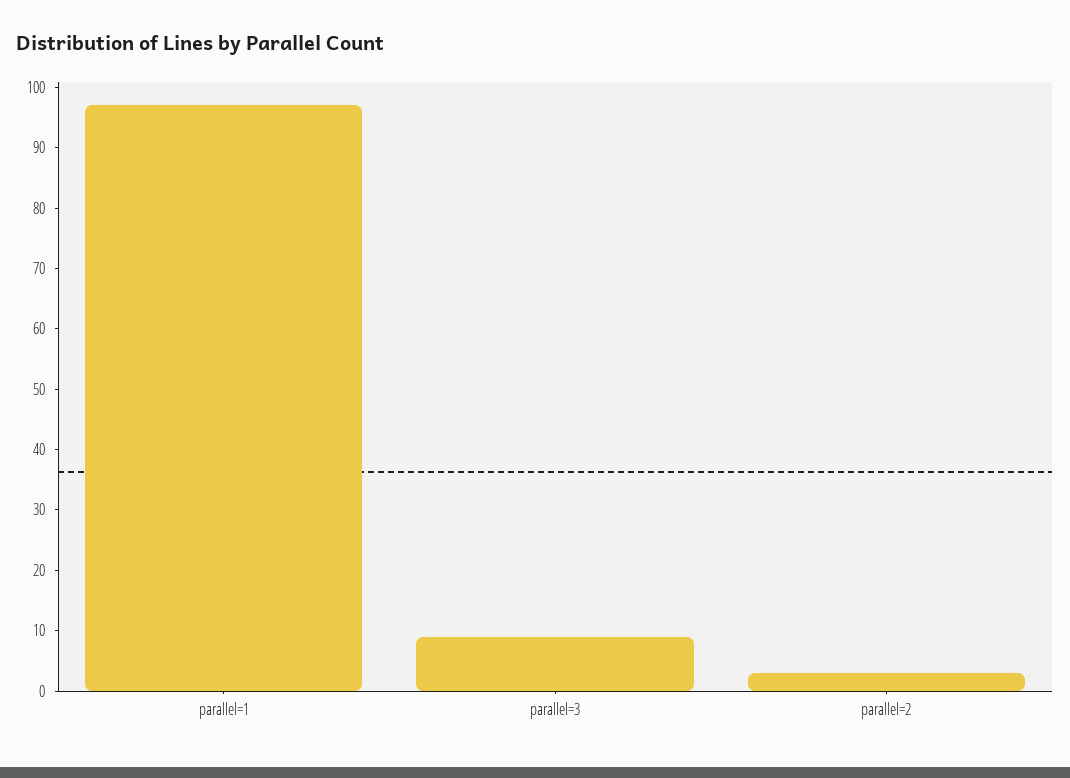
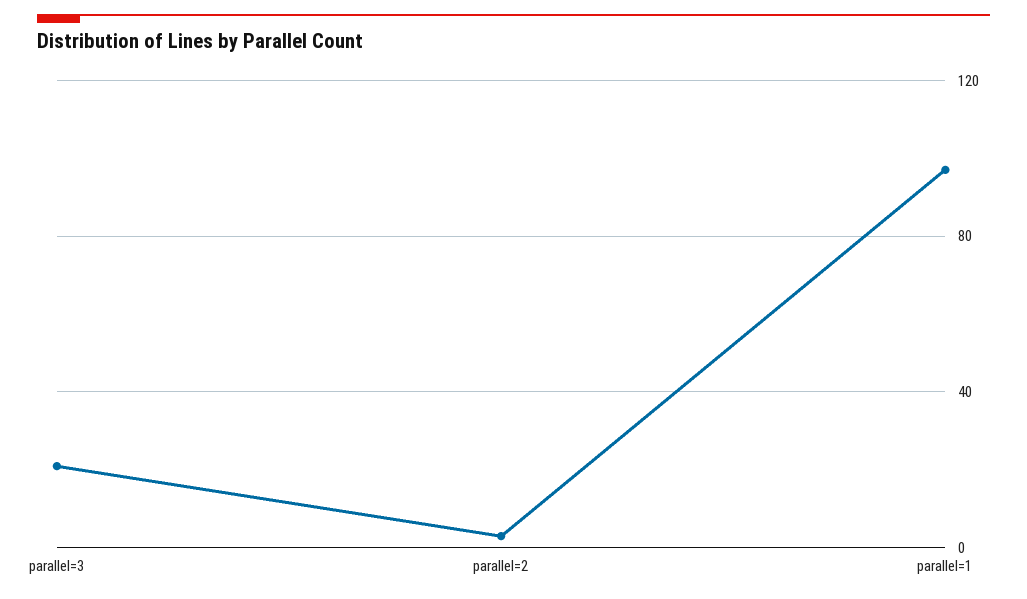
  {
    "parallel=1": 95,
-   "parallel=3": 10,
+   "parallel=3": 20,
    "parallel=2": 5
  }

